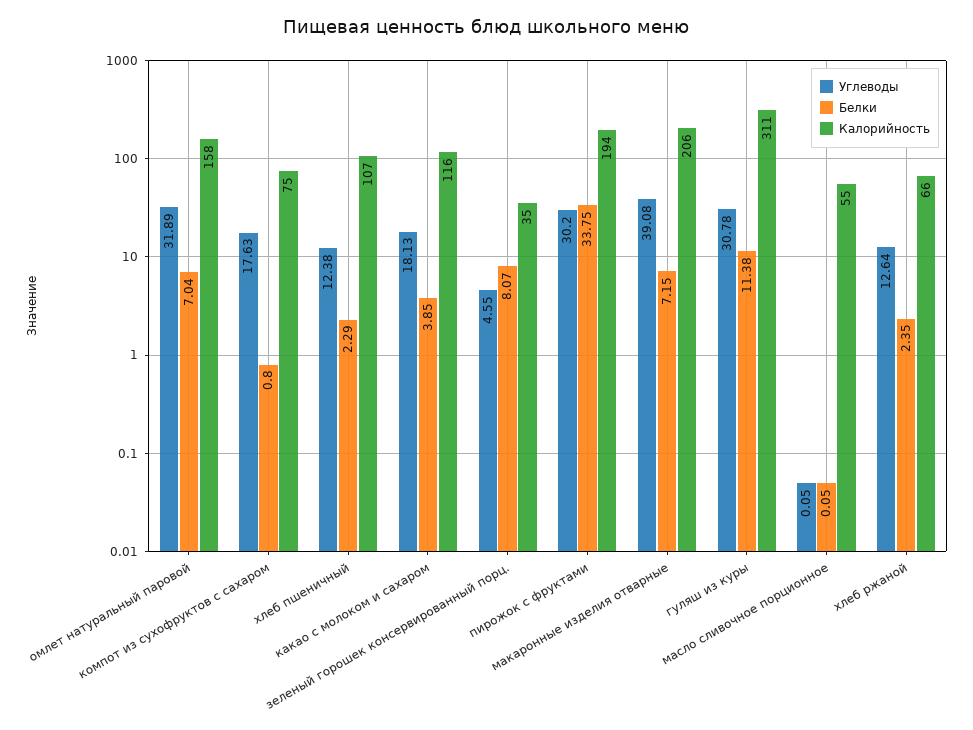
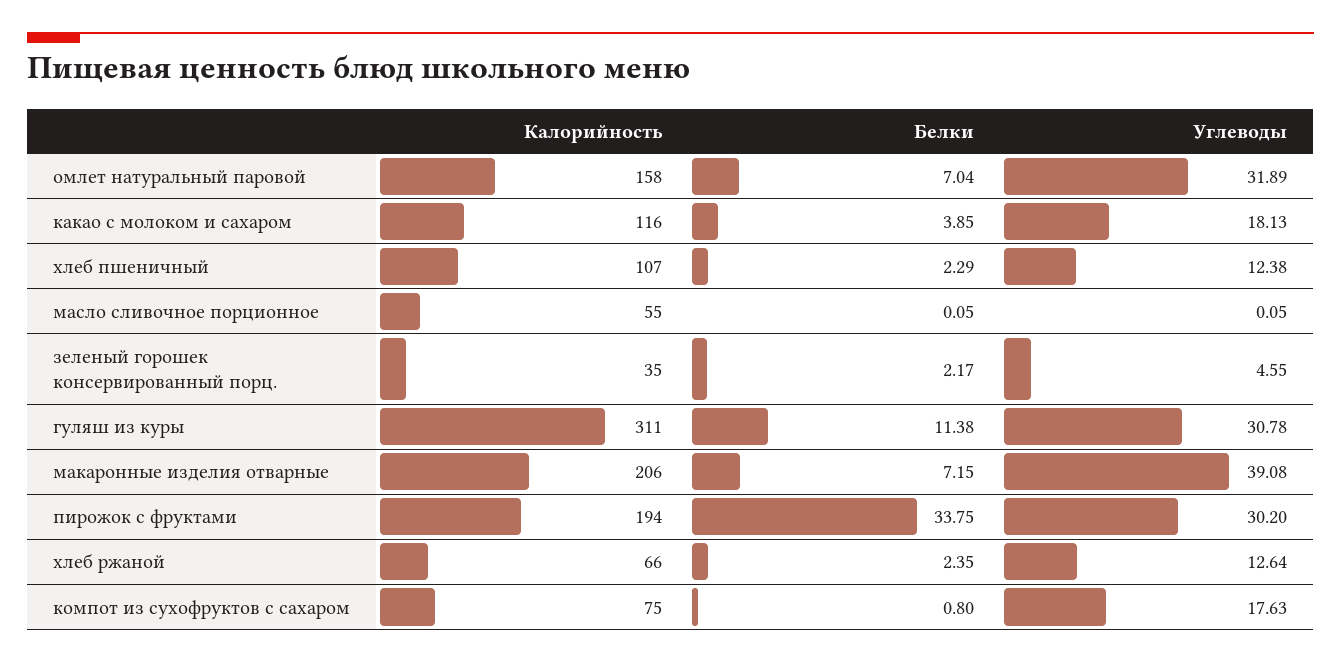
  {
    "Углеводы": {
      "омлет натуральный паровой": 31.89,
      "компот из сухофруктов с сахаром": 17.63,
      "хлеб пшеничный": 12.38,
      "какао с молоком и сахаром": 18.13,
      "зеленый горошек консервированный порц.": 4.55,
      "пирожок с фруктами": 30.2,
      "макаронные изделия отварные": 39.08,
      "гуляш из куры": 30.78,
      "масло сливочное порционное": 0.05,
      "хлеб ржаной": 12.64
    },
    "Белки": {
      "омлет натуральный паровой": 7.04,
      "компот из сухофруктов с сахаром": 0.8,
      "хлеб пшеничный": 2.29,
      "какао с молоком и сахаром": 3.85,
-     "зеленый горошек консервированный порц.": 8.07,
+     "зеленый горошек консервированный порц.": 2.17,
      "пирожок с фруктами": 33.75,
      "макаронные изделия отварные": 7.15,
      "гуляш из куры": 11.38,
      "масло сливочное порционное": 0.05,
      "хлеб ржаной": 2.35
    },
    "Калорийность": {
      "омлет натуральный паровой": 158,
      "компот из сухофруктов с сахаром": 75,
      "хлеб пшеничный": 107,
      "какао с молоком и сахаром": 116,
      "зеленый горошек консервированный порц.": 35,
      "пирожок с фруктами": 194,
      "макаронные изделия отварные": 206,
      "гуляш из куры": 311,
      "масло сливочное порционное": 55,
      "хлеб ржаной": 66
    }
  }

